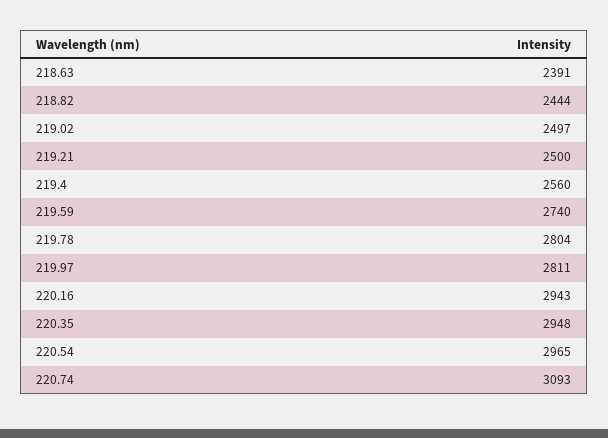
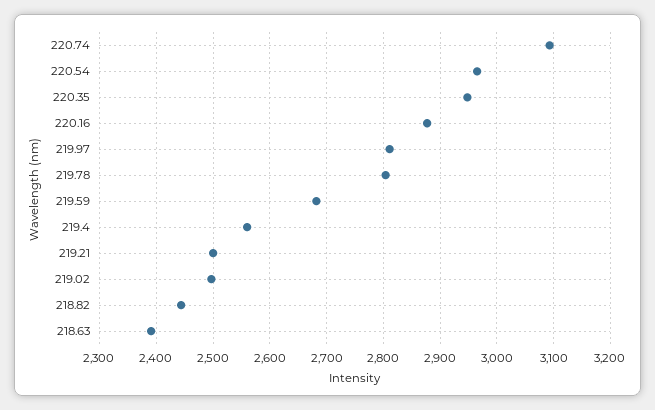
  {
    "218.63": 2391,
    "218.82": 2444,
    "219.02": 2497,
    "219.21": 2500,
    "219.4": 2560,
-   "219.59": 2740,
+   "219.59": 2680,
    "219.78": 2804,
    "219.97": 2811,
-   "220.16": 2943,
+   "220.16": 2880,
    "220.35": 2948,
    "220.54": 2965,
    "220.74": 3093
  }

